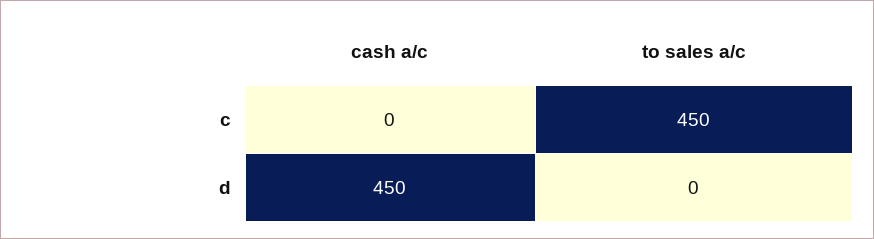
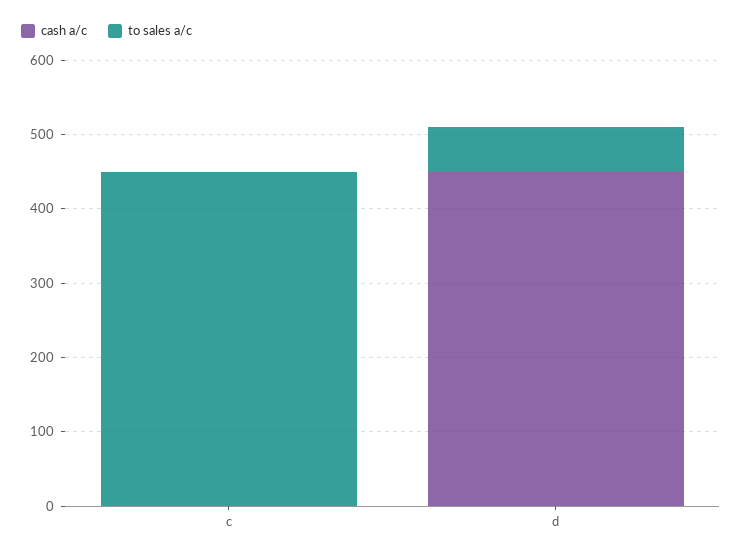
  {
    "cash a/c": {
      "c": 0,
      "d": 450
    },
    "to sales a/c": {
      "c": 450,
-     "d": 0
+     "d": 60
    }
  }

